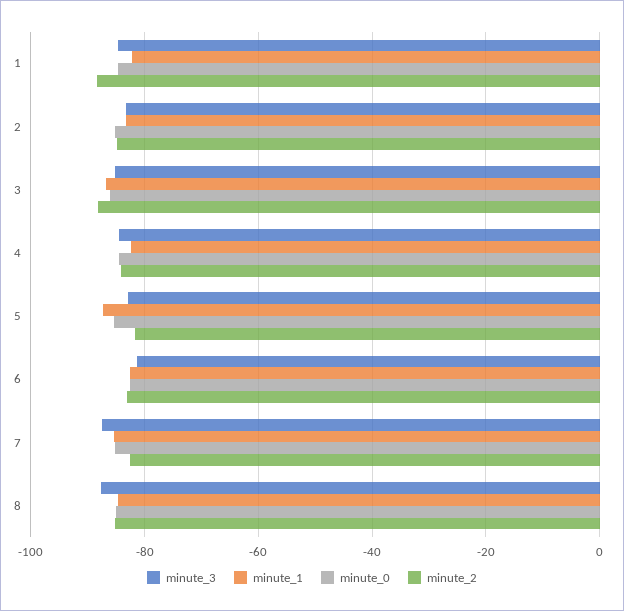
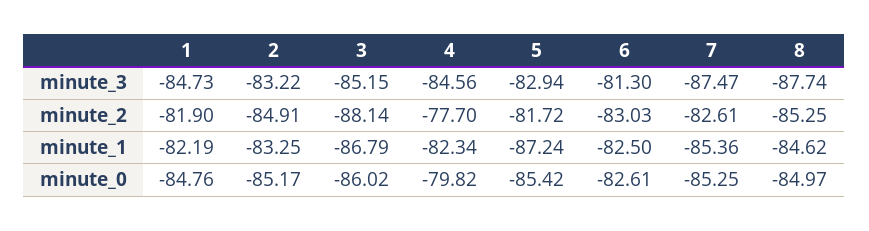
  {
    "minute_3": {
      "1": -84.73,
      "2": -83.22,
      "3": -85.15,
      "4": -84.56,
      "5": -82.94,
      "6": -81.3,
      "7": -87.47,
      "8": -87.74
    },
    "minute_1": {
      "1": -82.19,
      "2": -83.25,
      "3": -86.79,
      "4": -82.34,
      "5": -87.24,
      "6": -82.5,
      "7": -85.36,
      "8": -84.62
    },
    "minute_0": {
      "1": -84.76,
      "2": -85.17,
      "3": -86.02,
-     "4": -84,
+     "4": -79.82,
      "5": -85.42,
      "6": -82.61,
      "7": -85.25,
      "8": -84.97
    },
    "minute_2": {
-     "1": -88,
+     "1": -81.9,
      "2": -84.91,
      "3": -88.14,
-     "4": -84,
+     "4": -77.7,
      "5": -81.72,
      "6": -83.03,
      "7": -82.61,
      "8": -85.25
    }
  }

